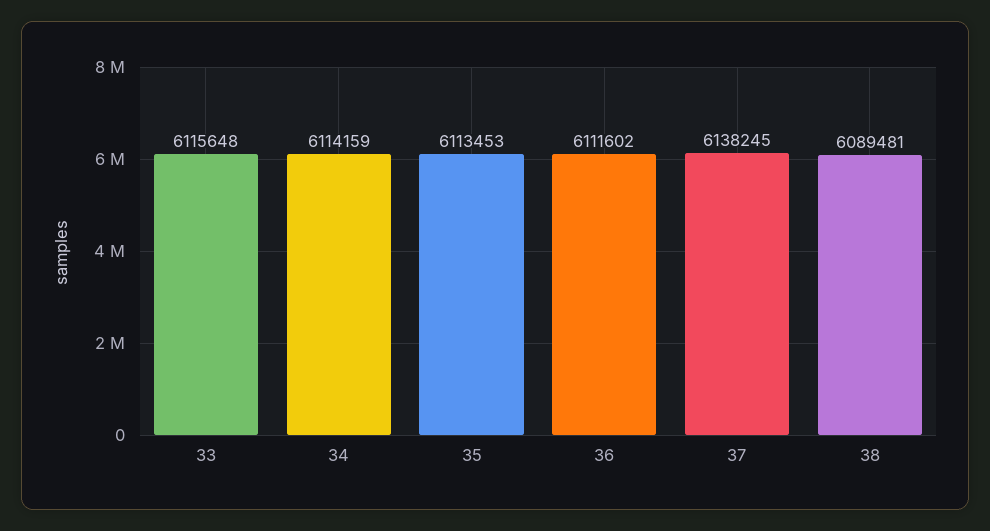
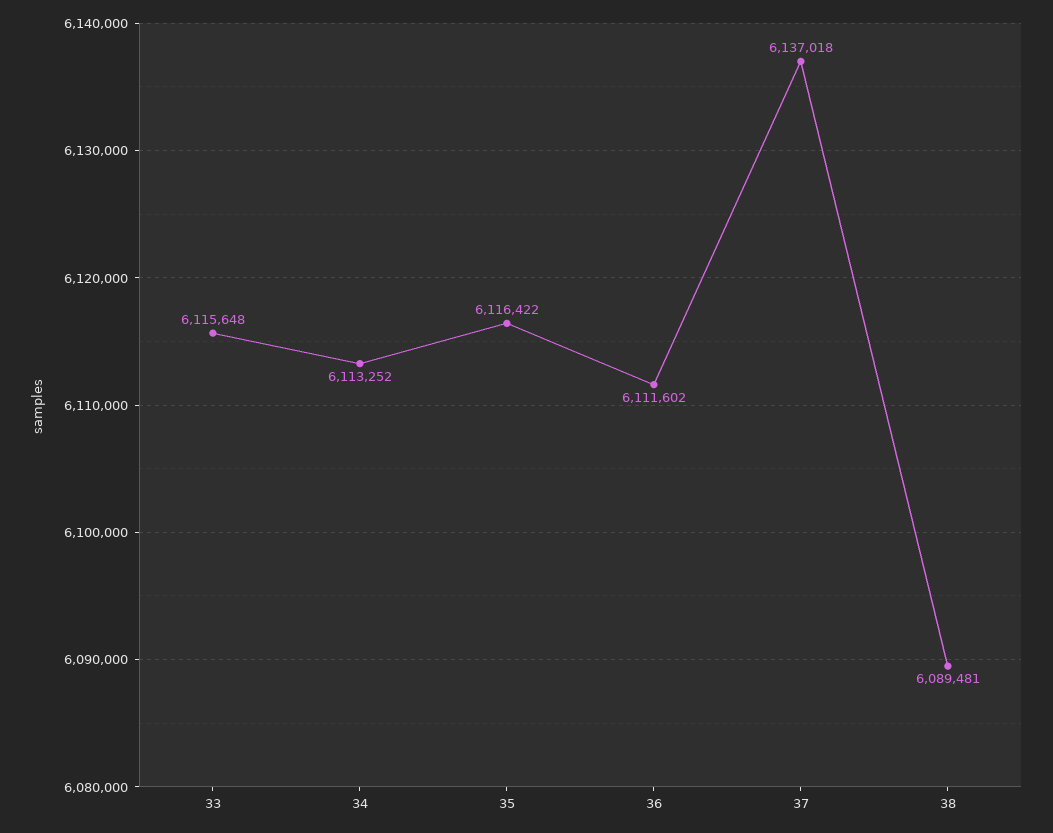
  {
    "33": 6115648,
-   "34": 6114159,
+   "34": 6113252,
-   "35": 6113453,
+   "35": 6116422,
    "36": 6111602,
-   "37": 6138245,
+   "37": 6137018,
    "38": 6089481
  }

